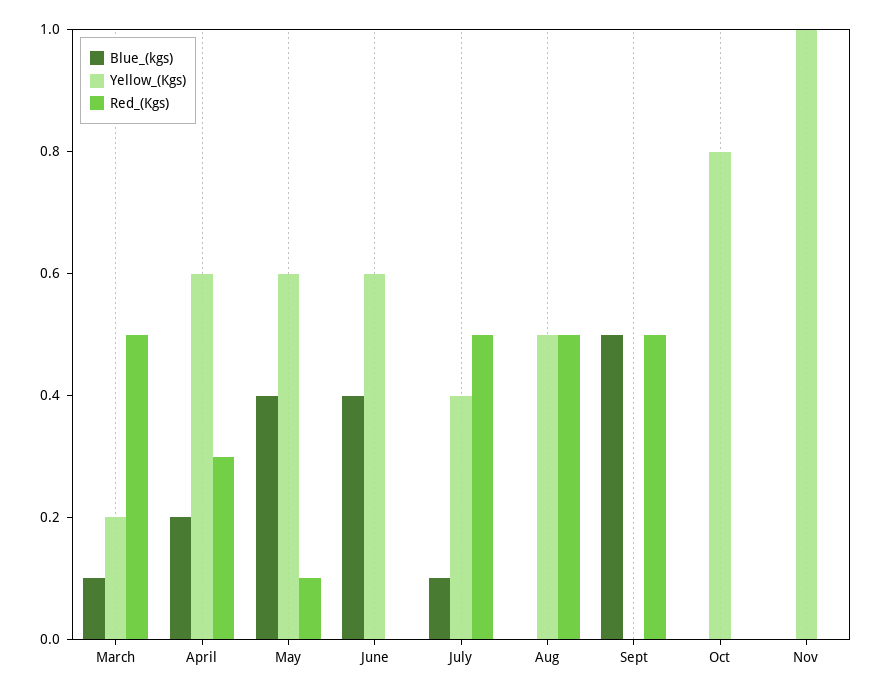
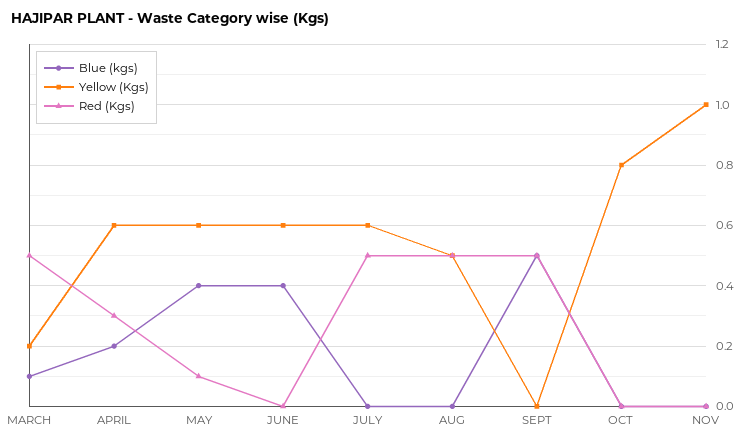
  {
    "Blue_(kgs)": {
      "March": 0.1,
      "April": 0.2,
      "May": 0.4,
      "June": 0.4,
-     "July": 0.1,
+     "July": 0,
      "Aug": 0,
      "Sept": 0.5,
      "Oct": 0,
      "Nov": 0
    },
    "Yellow_(Kgs)": {
      "March": 0.2,
      "April": 0.6,
      "May": 0.6,
      "June": 0.6,
-     "July": 0.4,
+     "July": 0.6,
      "Aug": 0.5,
      "Sept": 0,
      "Oct": 0.8,
      "Nov": 1
    },
    "Red_(Kgs)": {
      "March": 0.5,
      "April": 0.3,
      "May": 0.1,
      "June": 0,
      "July": 0.5,
      "Aug": 0.5,
      "Sept": 0.5,
      "Oct": 0,
      "Nov": 0
    }
  }

